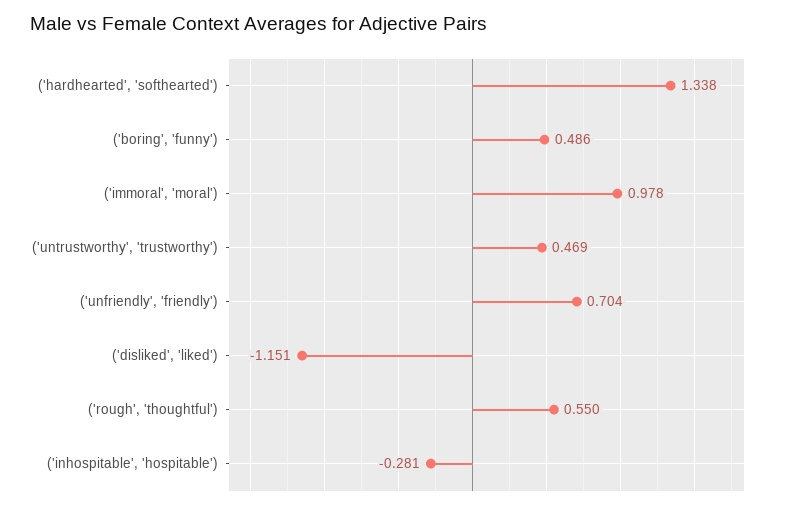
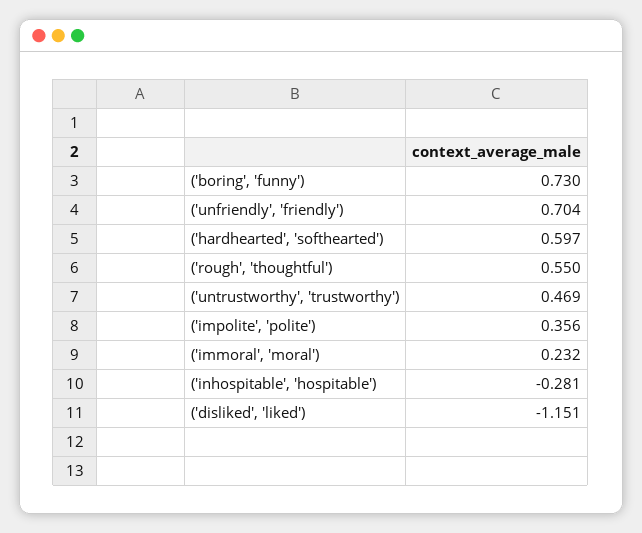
  {
-   "('hardhearted', 'softhearted')": 1.338,
+   "('hardhearted', 'softhearted')": 0.597,
-   "('boring', 'funny')": 0.486,
+   "('boring', 'funny')": 0.73,
-   "('immoral', 'moral')": 0.978,
+   "('immoral', 'moral')": 0.232,
    "('untrustworthy', 'trustworthy')": 0.469,
    "('unfriendly', 'friendly')": 0.704,
    "('disliked', 'liked')": -1.151,
    "('rough', 'thoughtful')": 0.55,
-   "('inhospitable', 'hospitable')": -0.281
+   "('inhospitable', 'hospitable')": -0.281,
+   "('impolite', 'polite')": 0.356
  }

